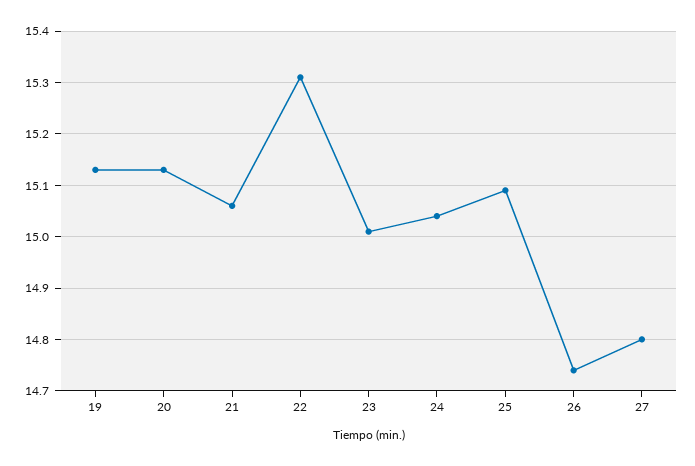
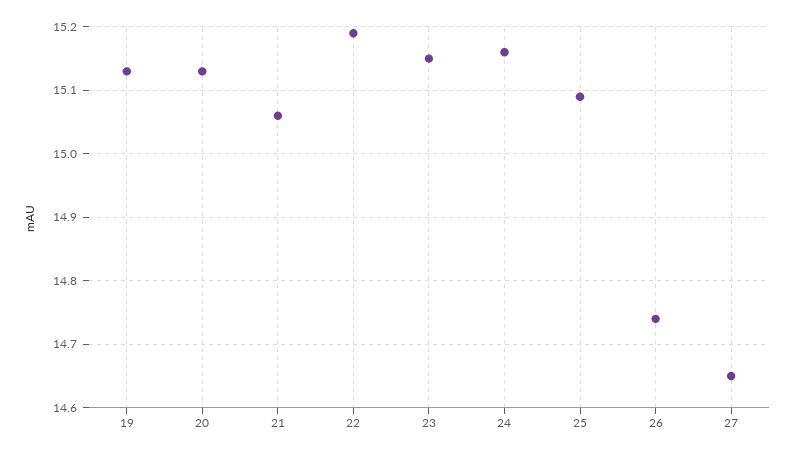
  {
    "19": 15.13,
    "20": 15.13,
    "21": 15.06,
-   "22": 15.3,
+   "22": 15.19,
-   "23": 15,
+   "23": 15.15,
-   "24": 15.05,
+   "24": 15.16,
    "25": 15.09,
    "26": 14.74,
-   "27": 14.8
+   "27": 14.65
  }

